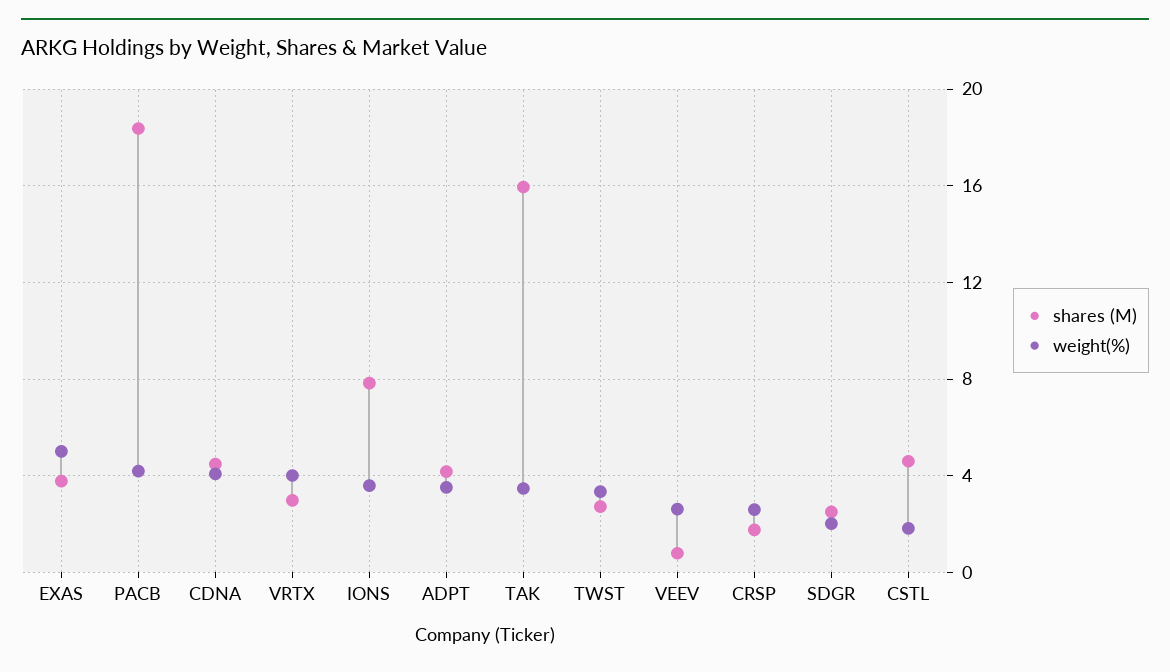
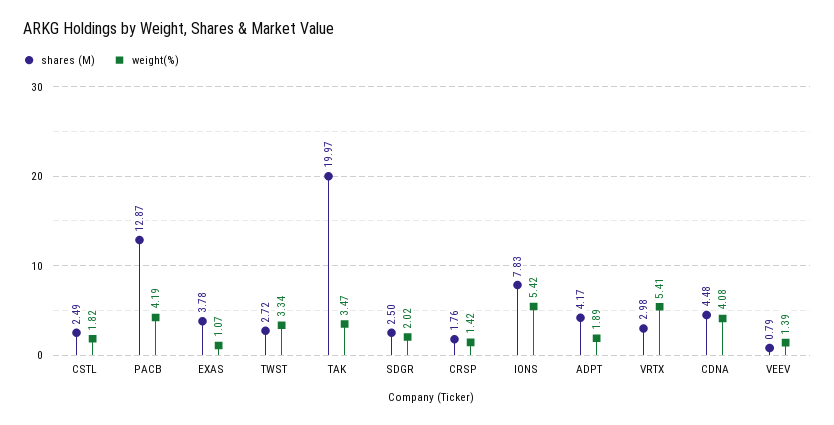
  {
    "shares (M)": {
      "EXAS": 3.78,
-     "PACB": 18.5,
+     "PACB": 12.87,
      "CDNA": 4.48,
      "VRTX": 2.98,
      "IONS": 7.83,
      "ADPT": 4.17,
-     "TAK": 16,
+     "TAK": 19.97,
      "TWST": 2.72,
      "VEEV": 0.79,
      "CRSP": 1.76,
      "SDGR": 2.5,
-     "CSTL": 4.5
+     "CSTL": 2.49
    },
    "weight(%)": {
-     "EXAS": 5,
+     "EXAS": 1.07,
      "PACB": 4.19,
      "CDNA": 4.08,
-     "VRTX": 4,
+     "VRTX": 5.41,
-     "IONS": 3.5,
+     "IONS": 5.42,
-     "ADPT": 3.5,
+     "ADPT": 1.89,
      "TAK": 3.47,
      "TWST": 3.34,
-     "VEEV": 2.5,
+     "VEEV": 1.39,
-     "CRSP": 2.5,
+     "CRSP": 1.42,
      "SDGR": 2.02,
      "CSTL": 1.82
    }
  }

